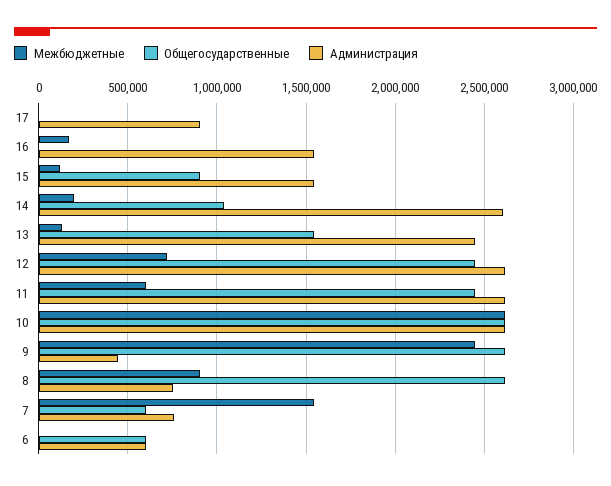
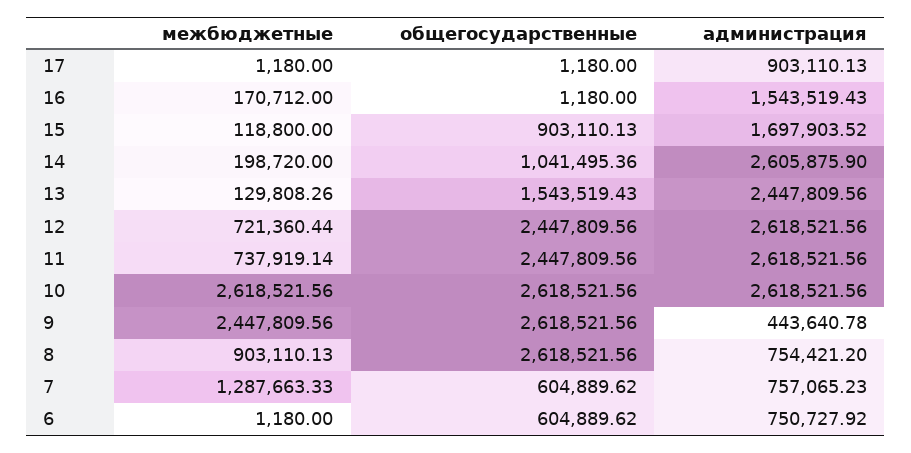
  {
    "Межбюджетные": {
      "17": 1180,
      "16": 170712,
      "15": 118800,
      "14": 198720,
      "13": 129808.26,
      "12": 721360.44,
-     "11": 600000,
+     "11": 737919.14,
      "10": 2618521.56,
      "9": 2447809.56,
      "8": 903110.13,
-     "7": 1550000,
+     "7": 1287663.33,
      "6": 1180
    },
    "Общегосударственные": {
      "17": 1180,
      "16": 1180,
      "15": 903110.13,
      "14": 1041495.36,
      "13": 1543519.43,
      "12": 2447809.56,
      "11": 2447809.56,
      "10": 2618521.56,
      "9": 2618521.56,
      "8": 2618521.56,
      "7": 604889.62,
      "6": 604889.62
    },
    "Администрация": {
      "17": 903110.13,
      "16": 1543519.43,
-     "15": 1550000,
+     "15": 1697903.52,
      "14": 2605875.9,
      "13": 2447809.56,
      "12": 2618521.56,
      "11": 2618521.56,
      "10": 2618521.56,
      "9": 443640.78,
      "8": 754421.2,
      "7": 757065.23,
-     "6": 600000
+     "6": 750727.92
    }
  }

